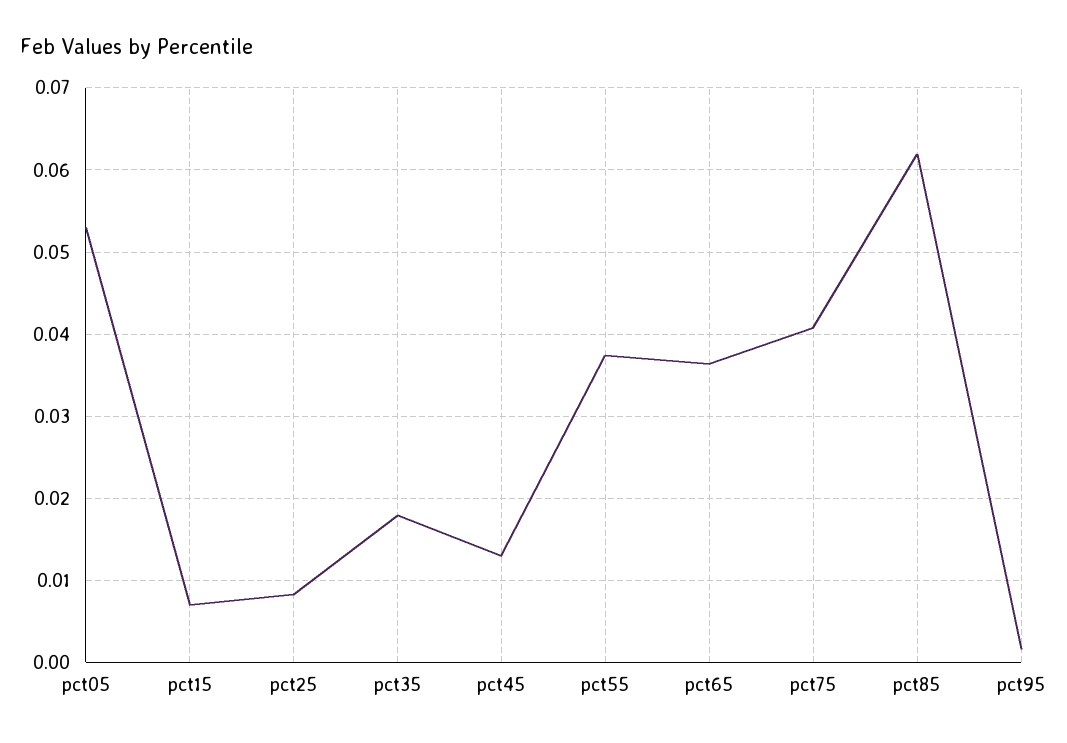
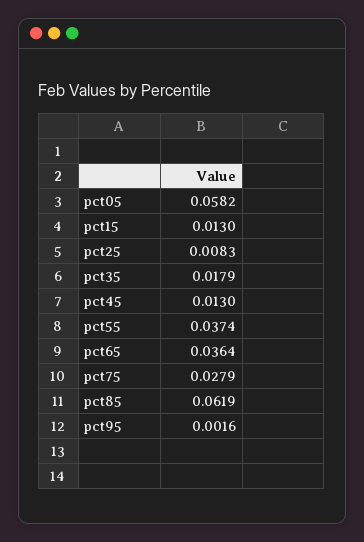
  {
-   "pct05": 0.053,
+   "pct05": 0.0582,
-   "pct15": 0.007,
+   "pct15": 0.013,
    "pct25": 0.0083,
    "pct35": 0.0179,
    "pct45": 0.013,
    "pct55": 0.0374,
    "pct65": 0.0364,
-   "pct75": 0.041,
+   "pct75": 0.0279,
    "pct85": 0.0619,
    "pct95": 0.0016
  }

